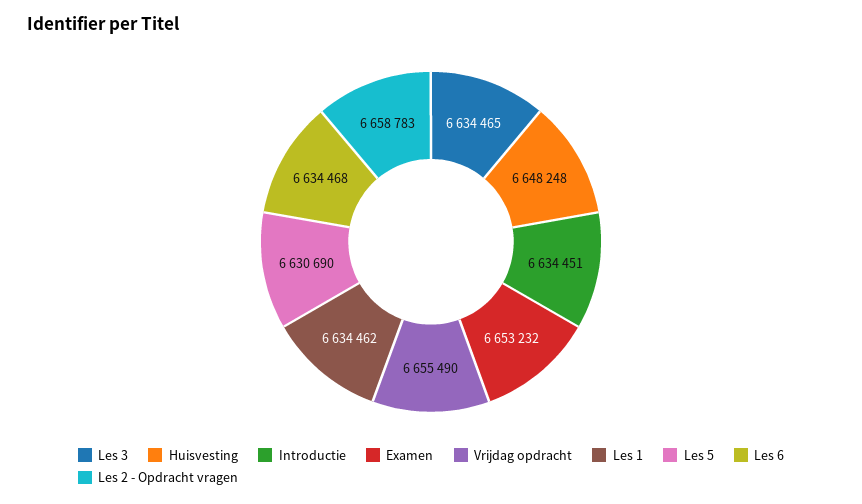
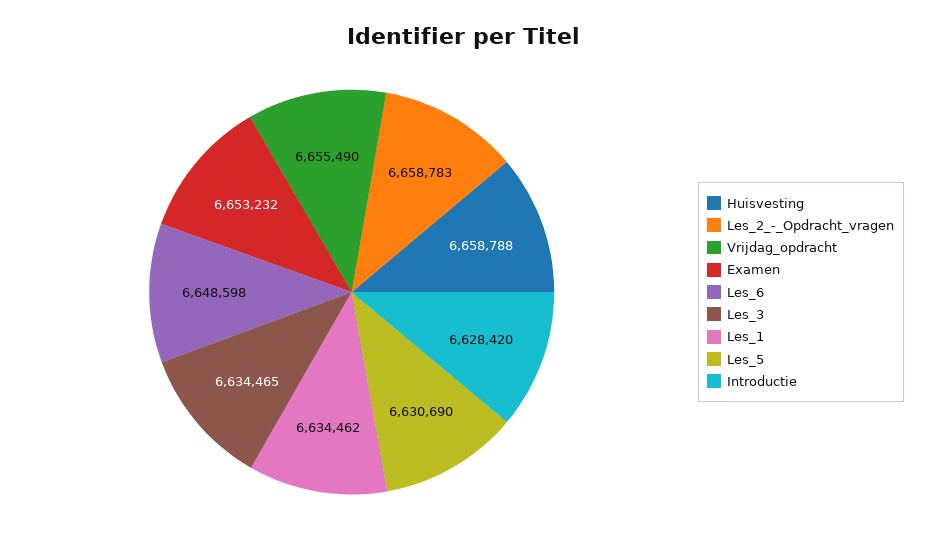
  {
    "Les 3": 6634465,
-   "Huisvesting": 6648248,
+   "Huisvesting": 6658788,
-   "Introductie": 6634451,
+   "Introductie": 6628420,
    "Examen": 6653232,
    "Vrijdag opdracht": 6655490,
    "Les 1": 6634462,
    "Les 5": 6630690,
-   "Les 6": 6634468,
+   "Les 6": 6648598,
    "Les 2 - Opdracht vragen": 6658783
  }

